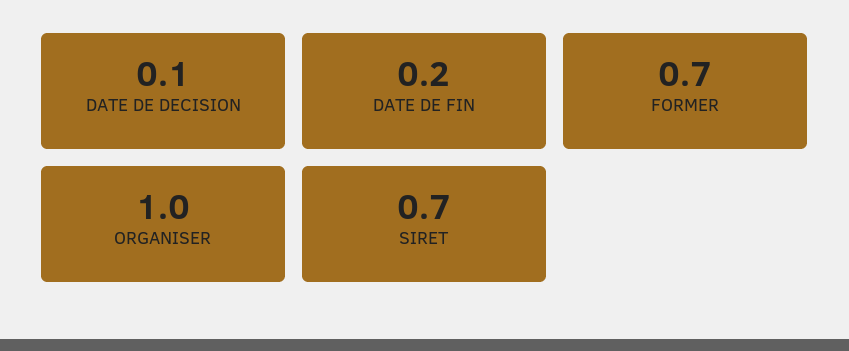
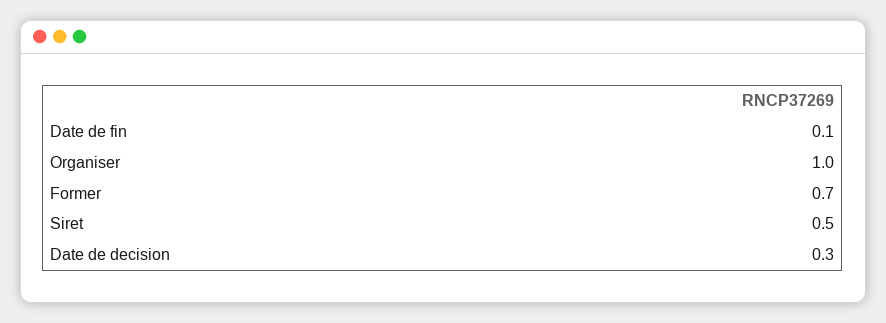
  {
-   "DATE DE DECISION": 0.1,
+   "DATE DE DECISION": 0.3,
-   "DATE DE FIN": 0.2,
+   "DATE DE FIN": 0.1,
    "FORMER": 0.7,
    "ORGANISER": 1,
-   "SIRET": 0.7
+   "SIRET": 0.5
  }

